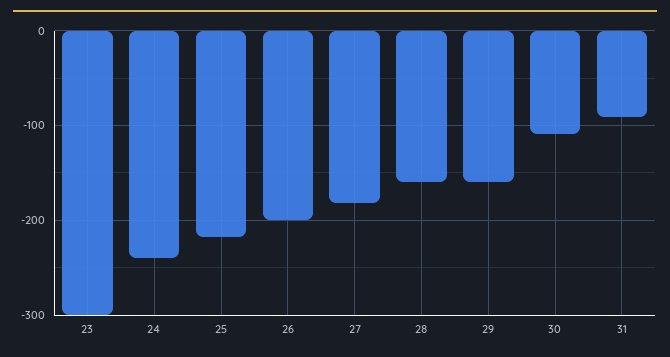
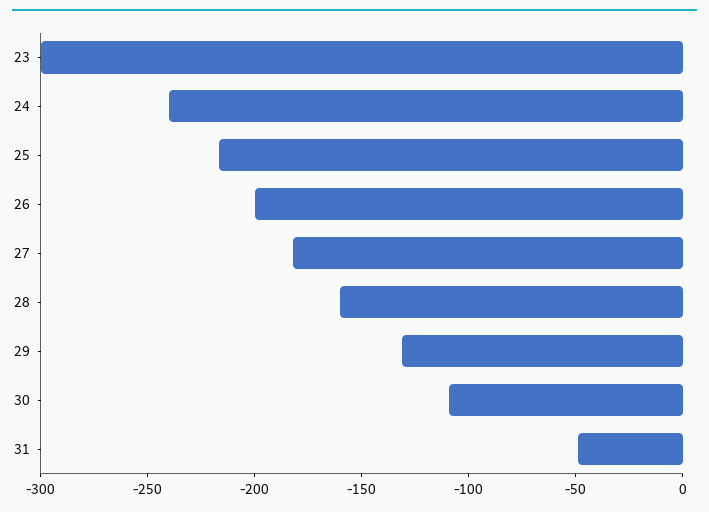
  {
    "23": -300,
    "24": -240,
    "25": -220,
    "26": -200,
    "27": -180,
    "28": -160,
-   "29": -160,
+   "29": -130,
    "30": -110,
-   "31": -90
+   "31": -50
  }

